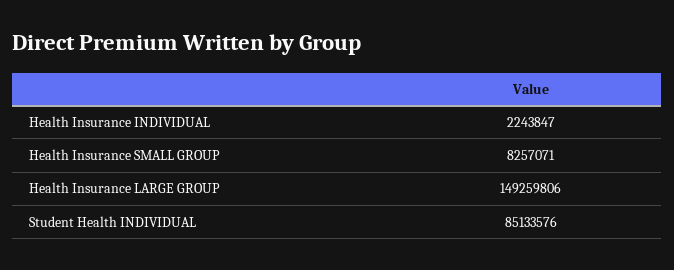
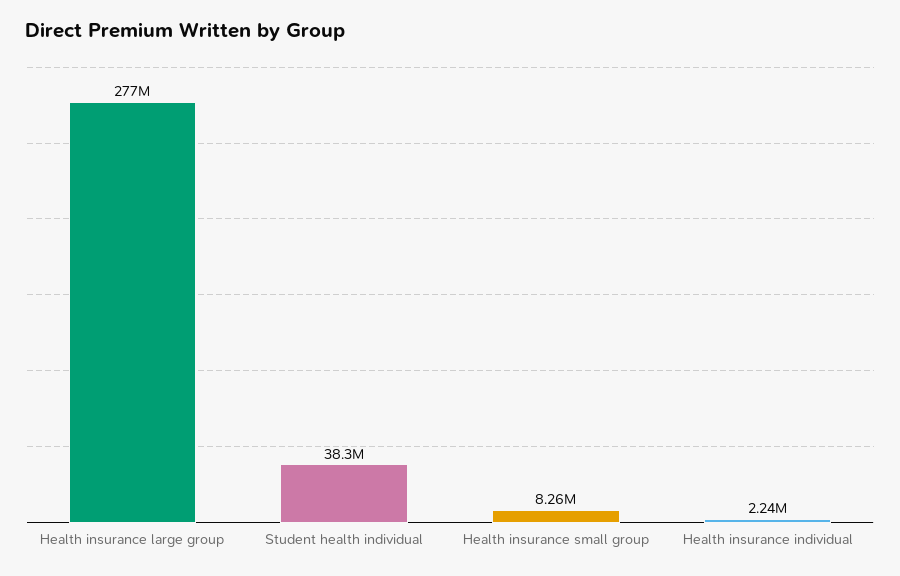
  {
    "Health Insurance INDIVIDUAL": 2243847,
    "Health Insurance SMALL GROUP": 8257071,
-   "Health Insurance LARGE GROUP": 149259806,
+   "Health Insurance LARGE GROUP": 277000000,
-   "Student Health INDIVIDUAL": 85133576
+   "Student Health INDIVIDUAL": 38300000
  }

